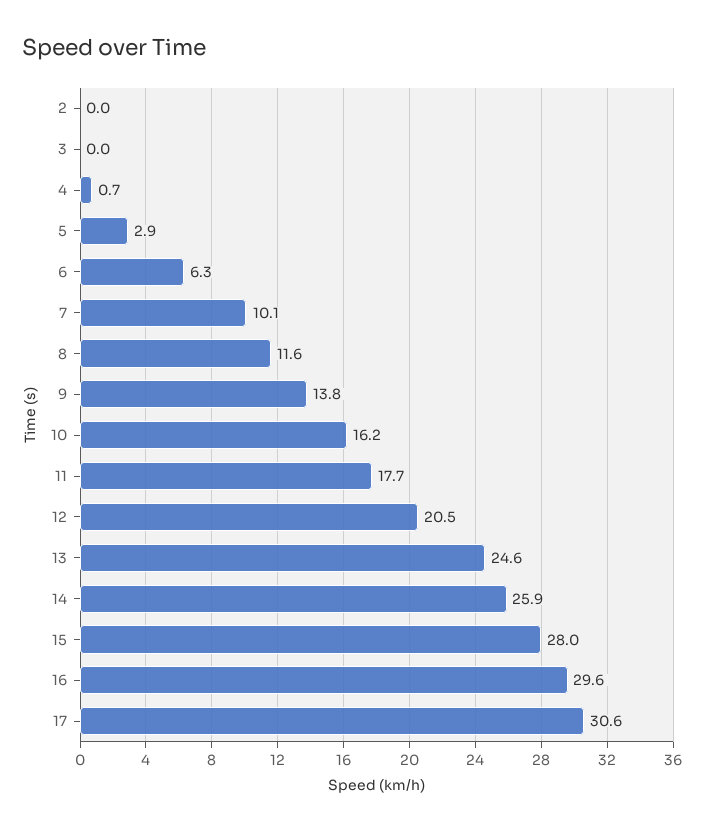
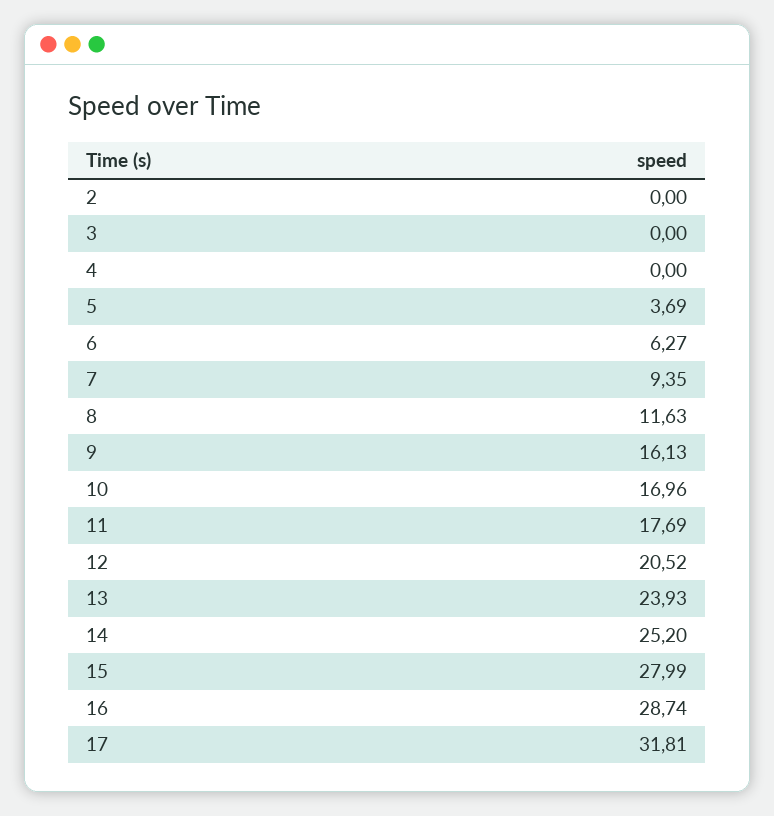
  {
    "2": 0,
    "3": 0,
-   "4": 0.7,
+   "4": 0,
-   "5": 2.9,
+   "5": 3.69,
    "6": 6.27,
-   "7": 10.1,
+   "7": 9.35,
    "8": 11.63,
-   "9": 13.8,
+   "9": 16.13,
-   "10": 16.2,
+   "10": 16.96,
    "11": 17.69,
    "12": 20.52,
-   "13": 24.6,
+   "13": 23.93,
-   "14": 25.9,
+   "14": 25.2,
    "15": 27.99,
-   "16": 29.6,
+   "16": 28.74,
-   "17": 30.6
+   "17": 31.81
  }

